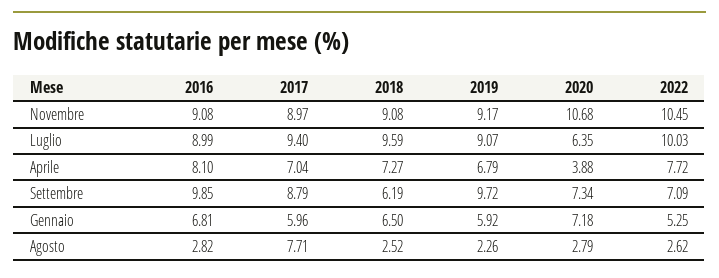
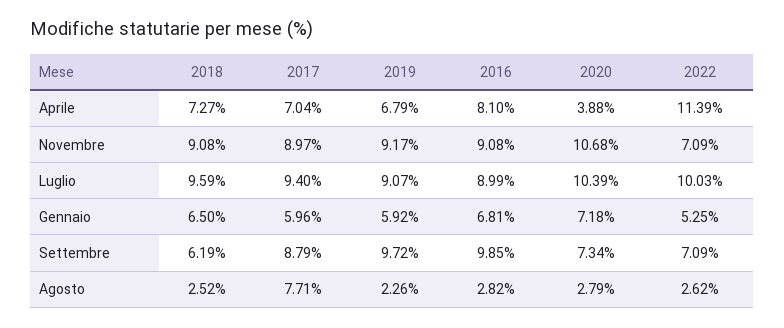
  {
    "2016": {
      "Novembre": 9.08,
      "Luglio": 8.99,
      "Aprile": 8.1,
      "Settembre": 9.85,
      "Gennaio": 6.81,
      "Agosto": 2.82
    },
    "2017": {
      "Novembre": 8.97,
      "Luglio": 9.4,
      "Aprile": 7.04,
      "Settembre": 8.79,
      "Gennaio": 5.96,
      "Agosto": 7.71
    },
    "2018": {
      "Novembre": 9.08,
      "Luglio": 9.59,
      "Aprile": 7.27,
      "Settembre": 6.19,
      "Gennaio": 6.5,
      "Agosto": 2.52
    },
    "2019": {
      "Novembre": 9.17,
      "Luglio": 9.07,
      "Aprile": 6.79,
      "Settembre": 9.72,
      "Gennaio": 5.92,
      "Agosto": 2.26
    },
    "2020": {
      "Novembre": 10.68,
-     "Luglio": 6.35,
+     "Luglio": 10.39,
      "Aprile": 3.88,
      "Settembre": 7.34,
      "Gennaio": 7.18,
      "Agosto": 2.79
    },
    "2022": {
-     "Novembre": 10.45,
+     "Novembre": 7.09,
      "Luglio": 10.03,
-     "Aprile": 7.72,
+     "Aprile": 11.39,
      "Settembre": 7.09,
      "Gennaio": 5.25,
      "Agosto": 2.62
    }
  }

